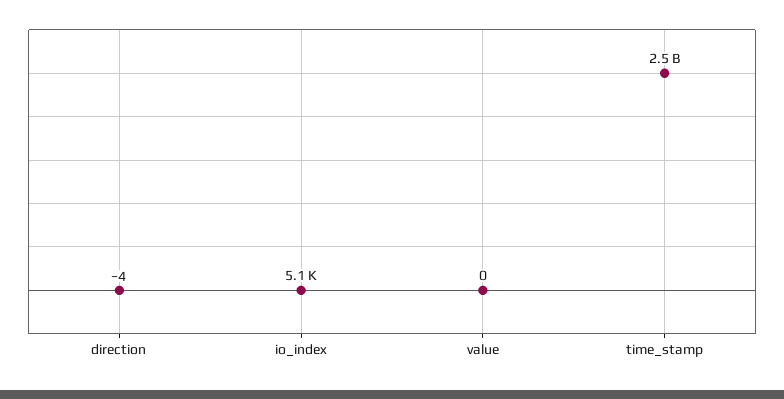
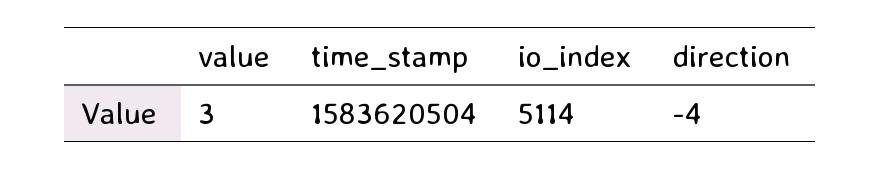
  {
    "direction": -4,
    "io_index": 5114,
-   "value": 0,
+   "value": 3,
-   "time_stamp": 2500000000
+   "time_stamp": 1583620504
  }

